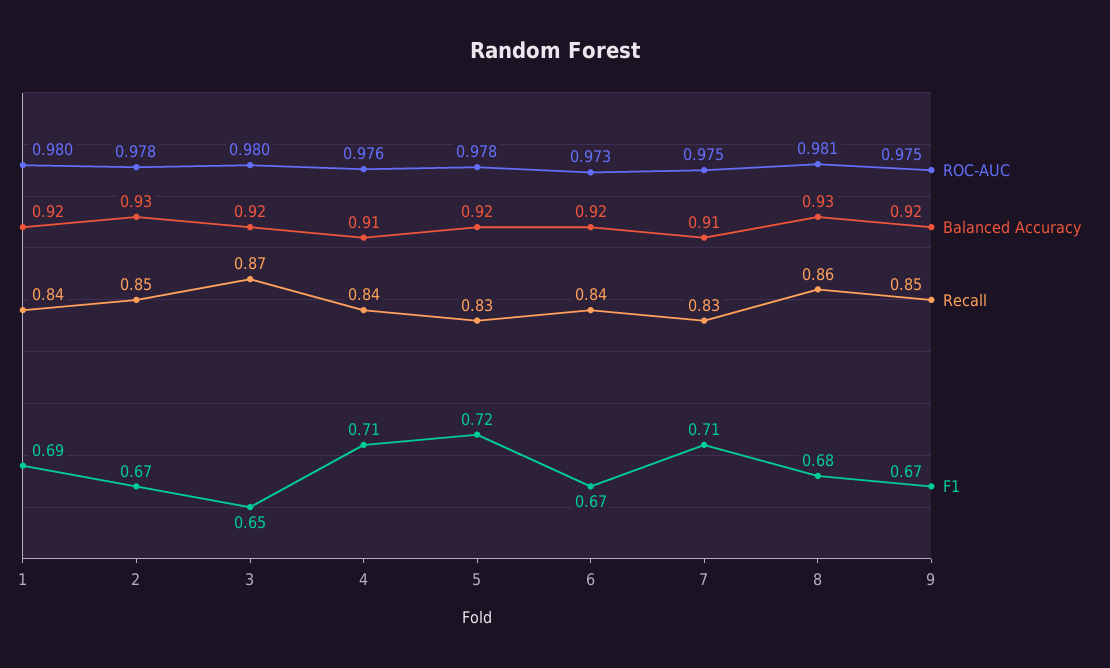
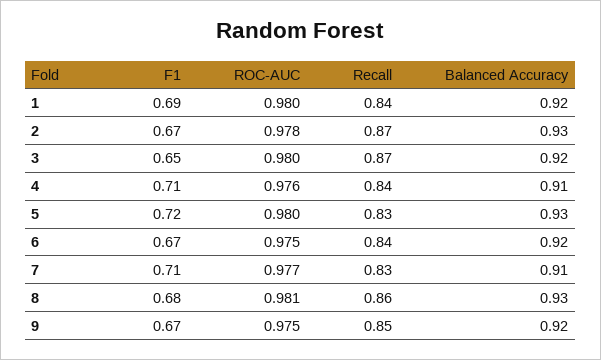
  {
    "ROC-AUC": {
      "1": 0.98,
      "2": 0.978,
      "3": 0.98,
      "4": 0.976,
-     "5": 0.978,
+     "5": 0.98,
-     "6": 0.973,
+     "6": 0.975,
-     "7": 0.975,
+     "7": 0.977,
      "8": 0.981,
      "9": 0.975
    },
    "Balanced Accuracy": {
      "1": 0.92,
      "2": 0.93,
      "3": 0.92,
      "4": 0.91,
-     "5": 0.92,
+     "5": 0.93,
      "6": 0.92,
      "7": 0.91,
      "8": 0.93,
      "9": 0.92
    },
    "Recall": {
      "1": 0.84,
-     "2": 0.85,
+     "2": 0.87,
      "3": 0.87,
      "4": 0.84,
      "5": 0.83,
      "6": 0.84,
      "7": 0.83,
      "8": 0.86,
      "9": 0.85
    },
    "F1": {
      "1": 0.69,
      "2": 0.67,
      "3": 0.65,
      "4": 0.71,
      "5": 0.72,
      "6": 0.67,
      "7": 0.71,
      "8": 0.68,
      "9": 0.67
    }
  }

